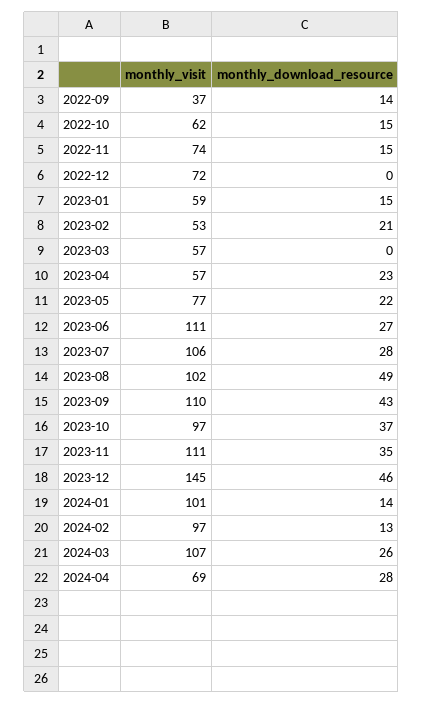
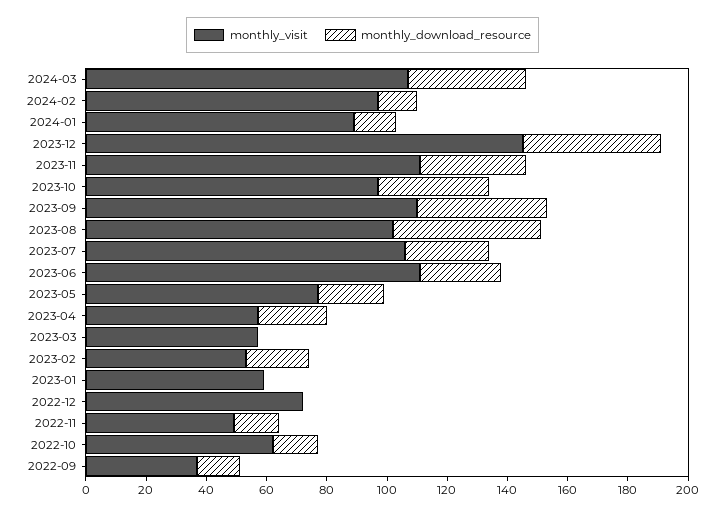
  {
    "monthly_visit": {
      "2022-09": 37,
      "2022-10": 62,
-     "2022-11": 74,
+     "2022-11": 50,
      "2022-12": 72,
      "2023-01": 59,
      "2023-02": 53,
      "2023-03": 57,
      "2023-04": 57,
      "2023-05": 77,
      "2023-06": 111,
      "2023-07": 106,
      "2023-08": 102,
      "2023-09": 110,
      "2023-10": 97,
      "2023-11": 111,
      "2023-12": 145,
-     "2024-01": 101,
+     "2024-01": 90,
      "2024-02": 97,
-     "2024-03": 107,
+     "2024-03": 107
-     "2024-04": 69
    },
    "monthly_download_resource": {
      "2022-09": 14,
      "2022-10": 15,
      "2022-11": 15,
      "2022-12": 0,
-     "2023-01": 15,
+     "2023-01": 0,
      "2023-02": 21,
      "2023-03": 0,
      "2023-04": 23,
      "2023-05": 22,
      "2023-06": 27,
      "2023-07": 28,
      "2023-08": 49,
      "2023-09": 43,
      "2023-10": 37,
      "2023-11": 35,
      "2023-12": 46,
      "2024-01": 14,
      "2024-02": 13,
-     "2024-03": 26,
+     "2024-03": 40
-     "2024-04": 28
    }
  }

